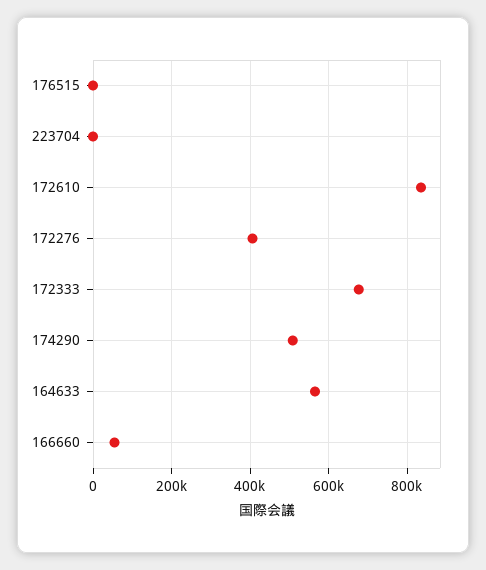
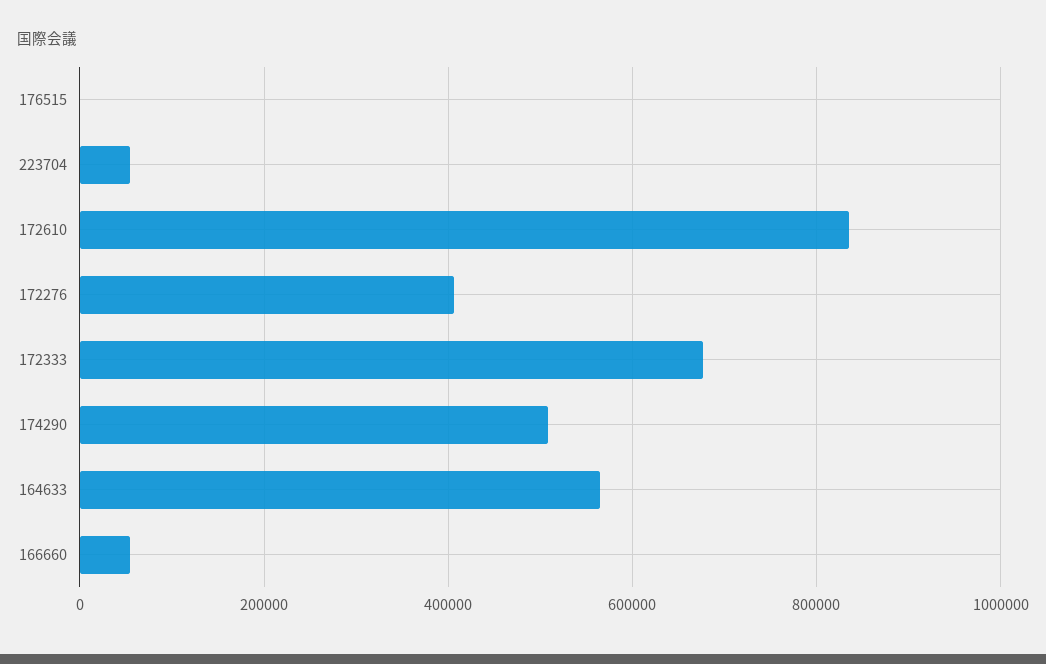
  {
    "176515": 0,
-   "223704": 0,
+   "223704": 60000,
    "172610": 840000,
    "172276": 400000,
    "172333": 680000,
    "174290": 500000,
    "164633": 560000,
    "166660": 60000
  }

